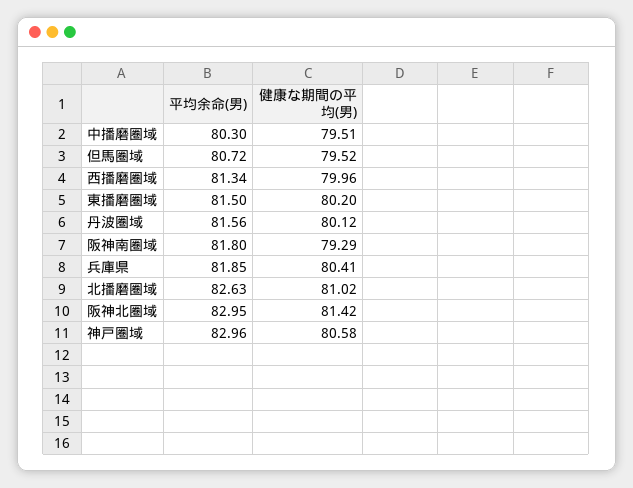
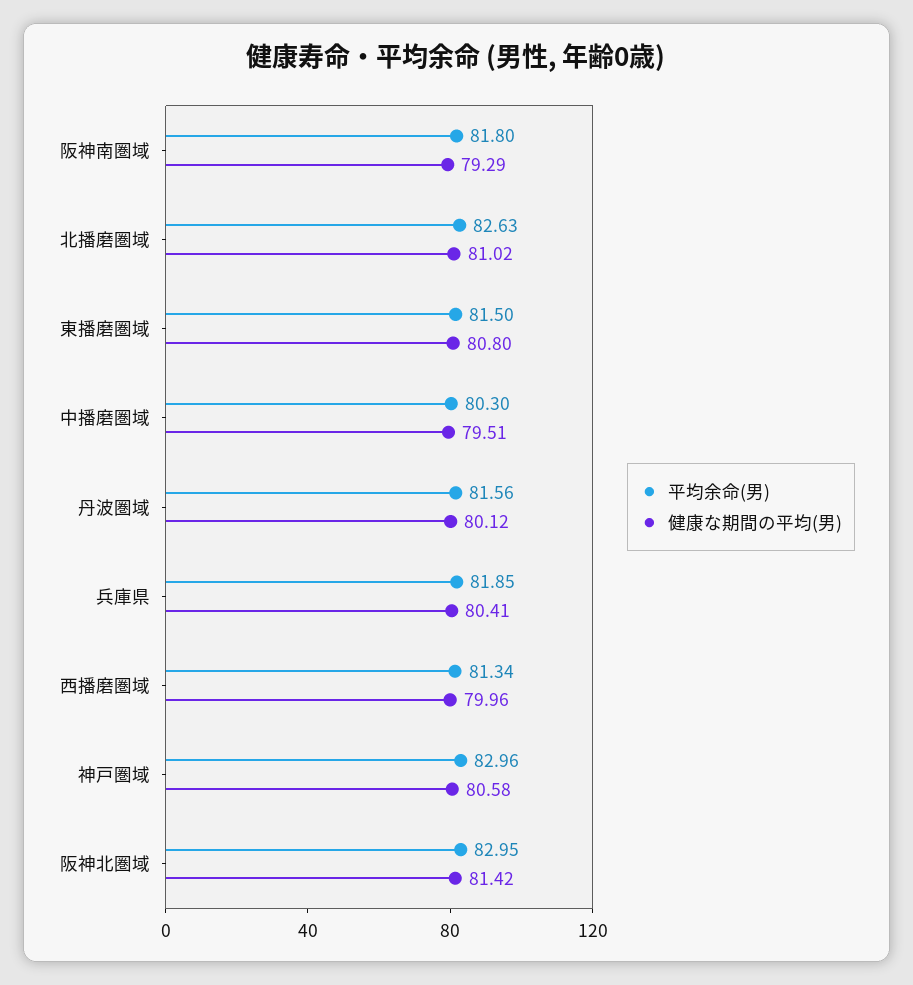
  {
    "平均余命(男)": {
      "中播磨圏域": 80.3,
-     "但馬圏域": 80.72,
      "西播磨圏域": 81.34,
      "東播磨圏域": 81.5,
      "丹波圏域": 81.56,
      "阪神南圏域": 81.8,
      "兵庫県": 81.85,
      "北播磨圏域": 82.63,
      "阪神北圏域": 82.95,
      "神戸圏域": 82.96
    },
    "健康な期間の平均(男)": {
      "中播磨圏域": 79.51,
-     "但馬圏域": 79.52,
      "西播磨圏域": 79.96,
-     "東播磨圏域": 80.2,
+     "東播磨圏域": 80.8,
      "丹波圏域": 80.12,
      "阪神南圏域": 79.29,
      "兵庫県": 80.41,
      "北播磨圏域": 81.02,
      "阪神北圏域": 81.42,
      "神戸圏域": 80.58
    }
  }

